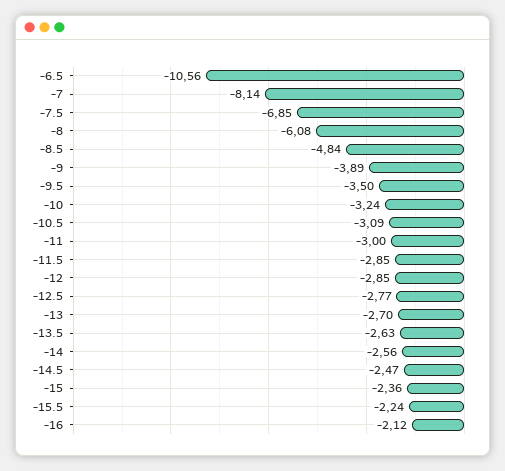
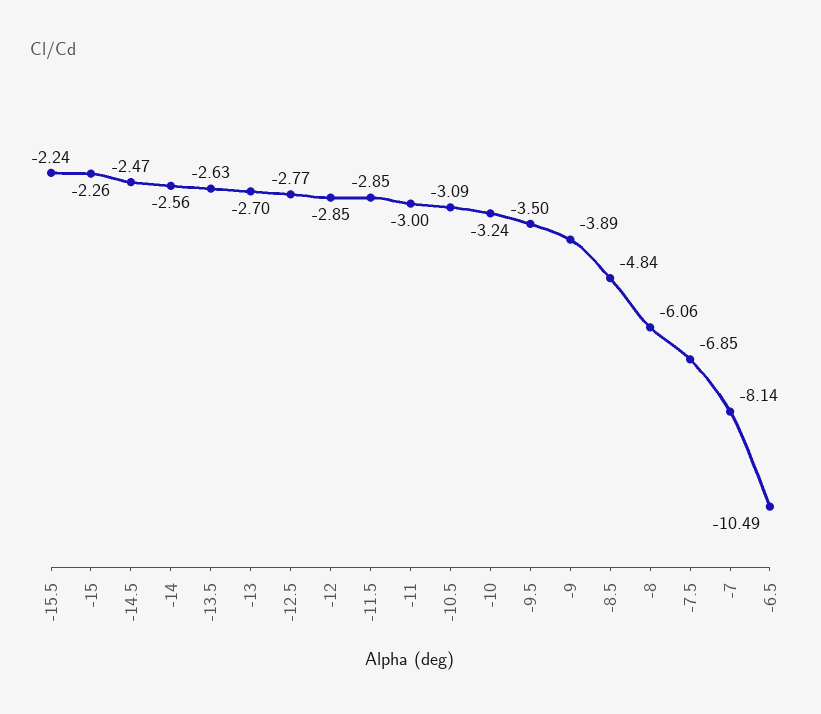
  {
-   "-6.5": -10.56,
+   "-6.5": -10.49,
    "-7": -8.14,
    "-7.5": -6.85,
-   "-8": -6.08,
+   "-8": -6.06,
    "-8.5": -4.84,
    "-9": -3.89,
    "-9.5": -3.5,
    "-10": -3.24,
    "-10.5": -3.09,
    "-11": -3,
    "-11.5": -2.85,
    "-12": -2.85,
    "-12.5": -2.77,
    "-13": -2.7,
    "-13.5": -2.63,
    "-14": -2.56,
    "-14.5": -2.47,
-   "-15": -2.36,
+   "-15": -2.26,
-   "-15.5": -2.24,
+   "-15.5": -2.24
-   "-16": -2.12
  }

